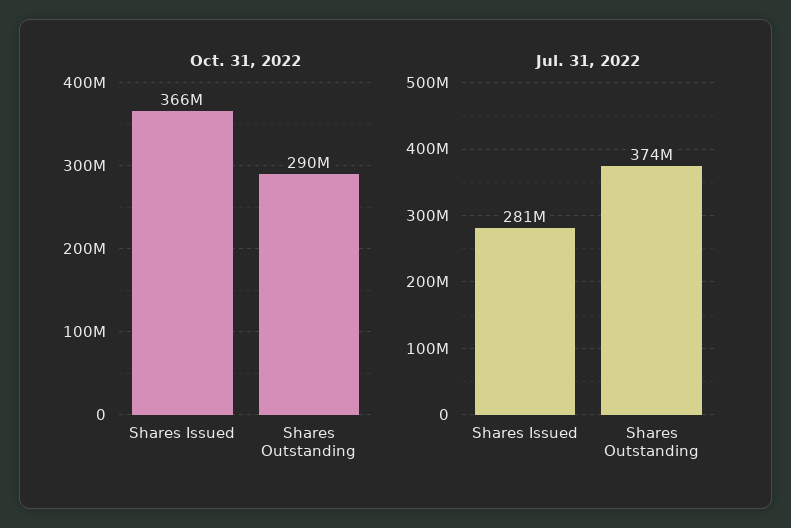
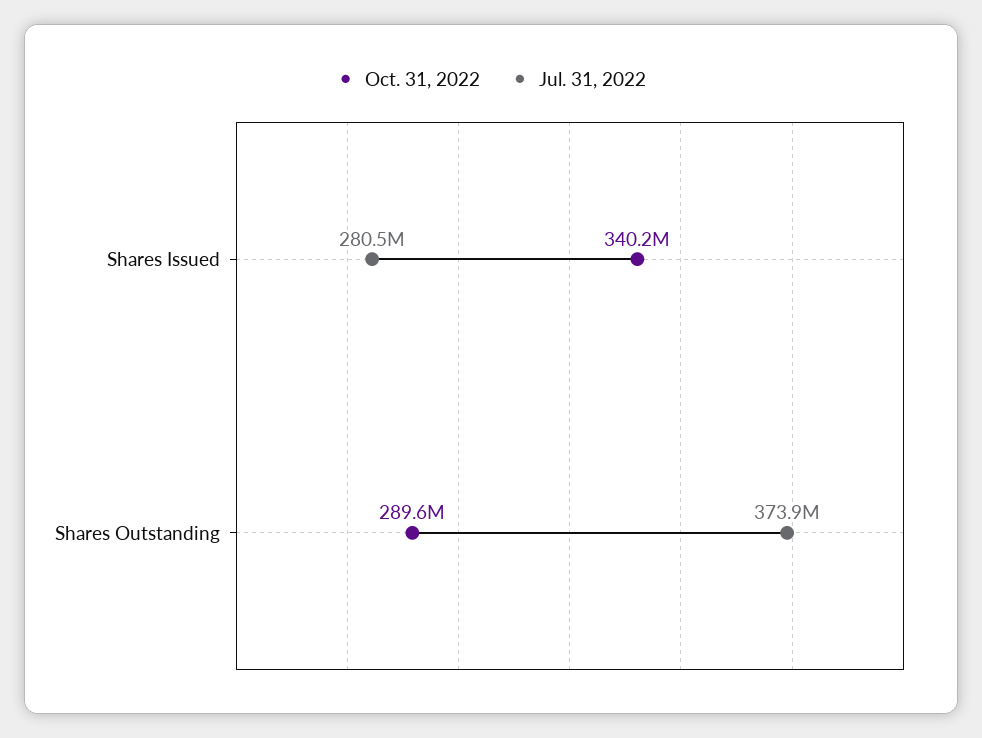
  {
    "Oct. 31, 2022": {
-     "Shares Issued": 366000000,
+     "Shares Issued": 340200000,
      "Shares Outstanding": 289600000
    },
    "Jul. 31, 2022": {
      "Shares Issued": 280500000,
      "Shares Outstanding": 373900000
    }
  }

